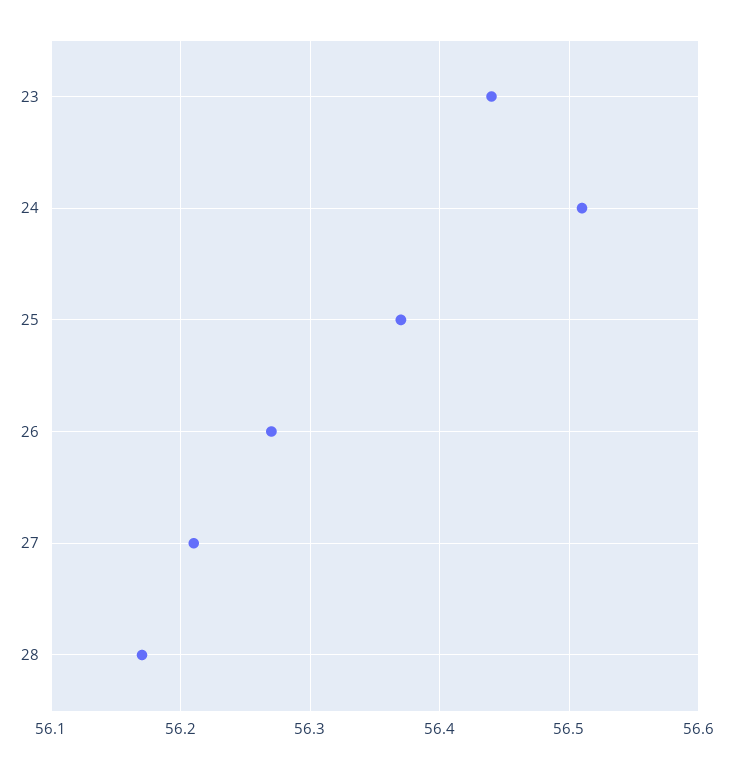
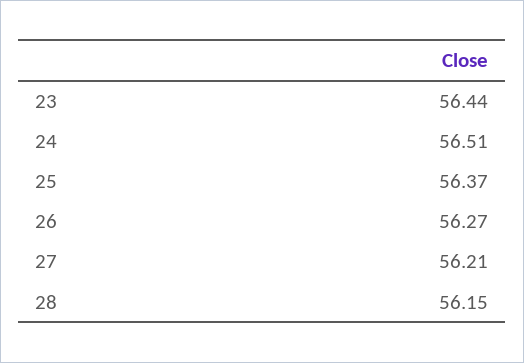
  {
    "23": 56.44,
    "24": 56.51,
    "25": 56.37,
    "26": 56.27,
    "27": 56.21,
-   "28": 56.17
+   "28": 56.15
  }

